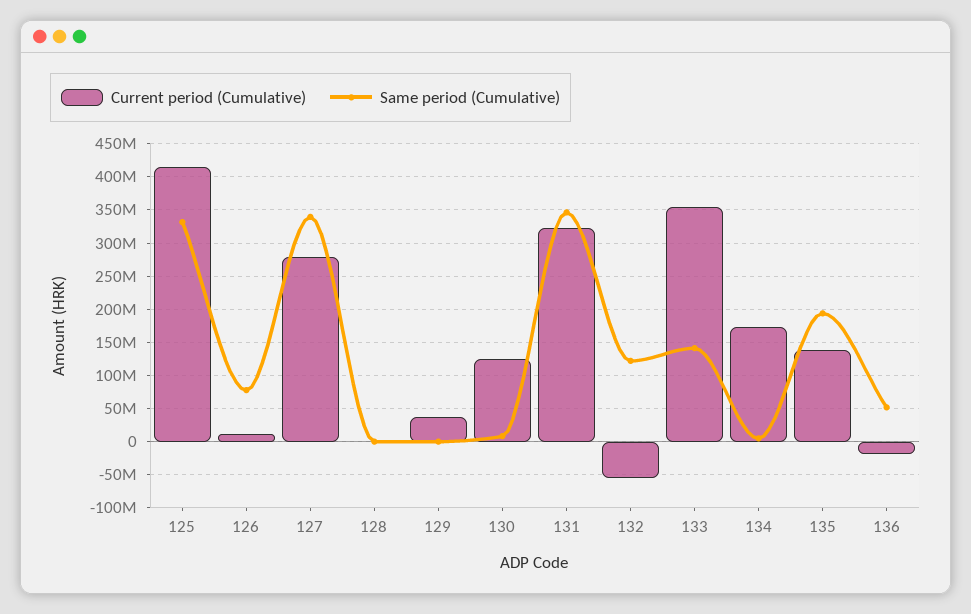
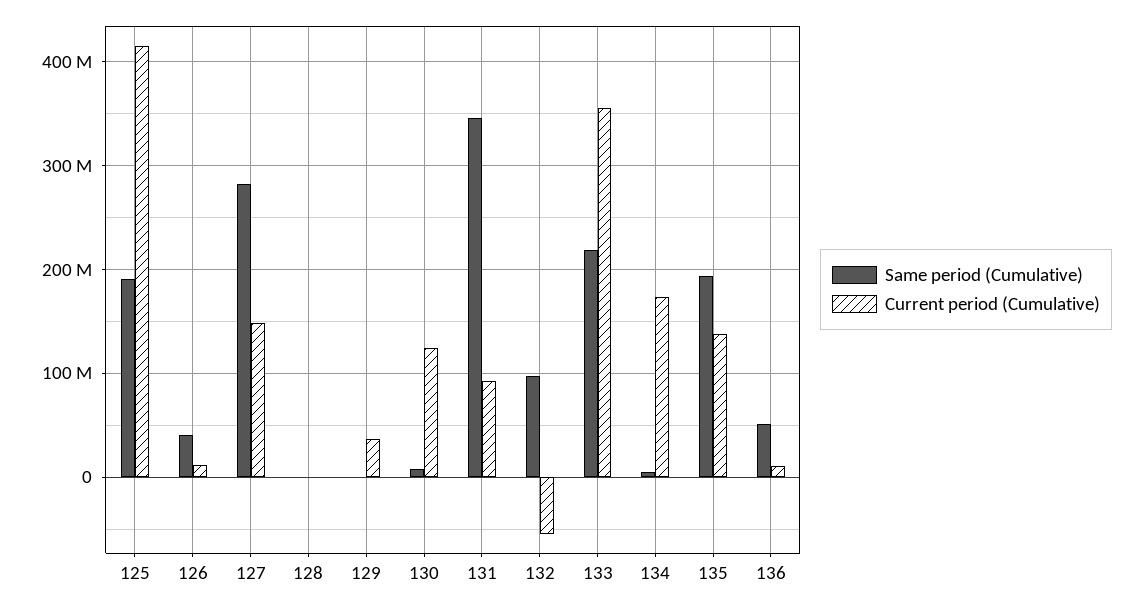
  {
    "Current period (Cumulative)": {
      "125": 420000000,
      "126": 10000000,
-     "127": 280000000,
+     "127": 150000000,
      "128": 0,
      "129": 40000000,
      "130": 120000000,
-     "131": 320000000,
+     "131": 90000000,
      "132": -50000000,
      "133": 360000000,
      "134": 170000000,
      "135": 140000000,
-     "136": -20000000
+     "136": 10000000
    },
    "Same period (Cumulative)": {
-     "125": 330000000,
+     "125": 190000000,
-     "126": 80000000,
+     "126": 40000000,
-     "127": 340000000,
+     "127": 280000000,
      "128": 0,
      "129": 0,
      "130": 10000000,
      "131": 350000000,
-     "132": 120000000,
+     "132": 100000000,
-     "133": 140000000,
+     "133": 220000000,
      "134": 0,
      "135": 190000000,
      "136": 50000000
    }
  }

